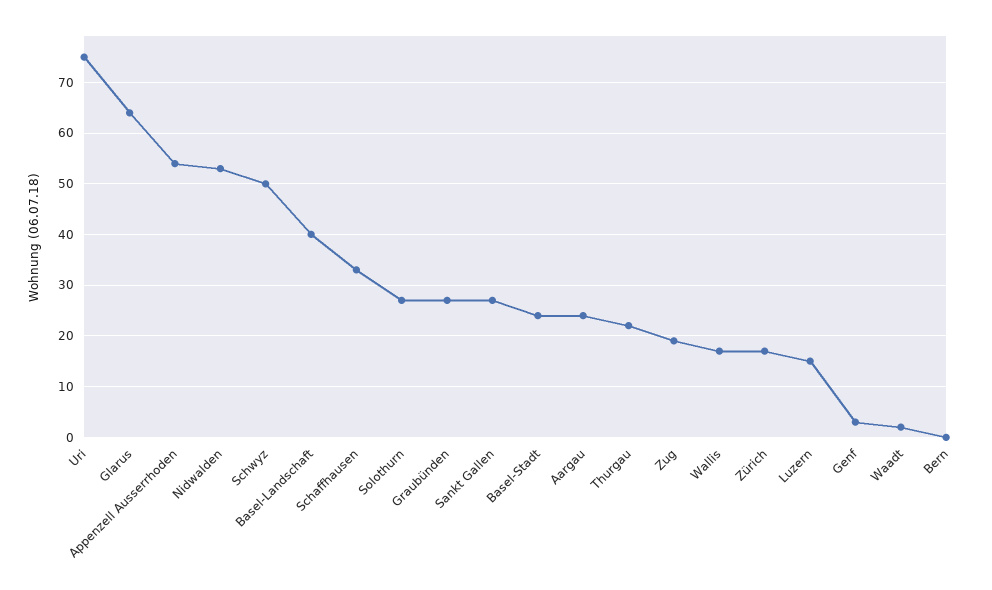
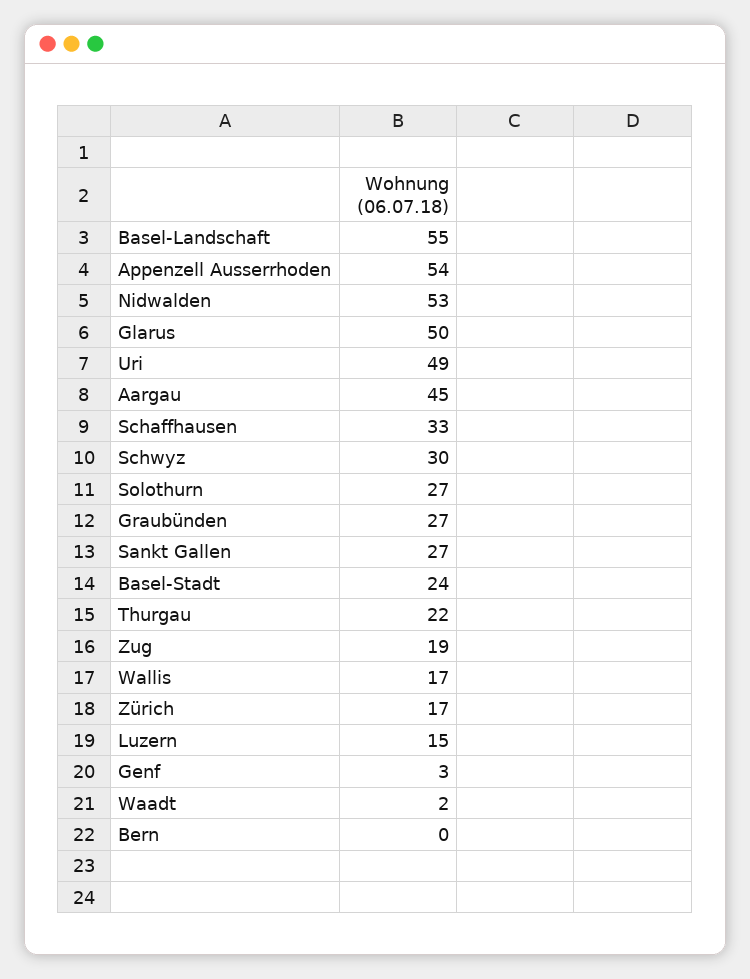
  {
-   "Uri": 75,
+   "Uri": 49,
-   "Glarus": 65,
+   "Glarus": 50,
    "Appenzell Ausserrhoden": 54,
    "Nidwalden": 53,
-   "Schwyz": 50,
+   "Schwyz": 30,
-   "Basel-Landschaft": 40,
+   "Basel-Landschaft": 55,
    "Schaffhausen": 33,
    "Solothurn": 27,
    "Graubünden": 27,
    "Sankt Gallen": 27,
    "Basel-Stadt": 24,
-   "Aargau": 25,
+   "Aargau": 45,
    "Thurgau": 22,
    "Zug": 19,
    "Wallis": 17,
    "Zürich": 17,
    "Luzern": 15,
    "Genf": 3,
    "Waadt": 2,
    "Bern": 0
  }

